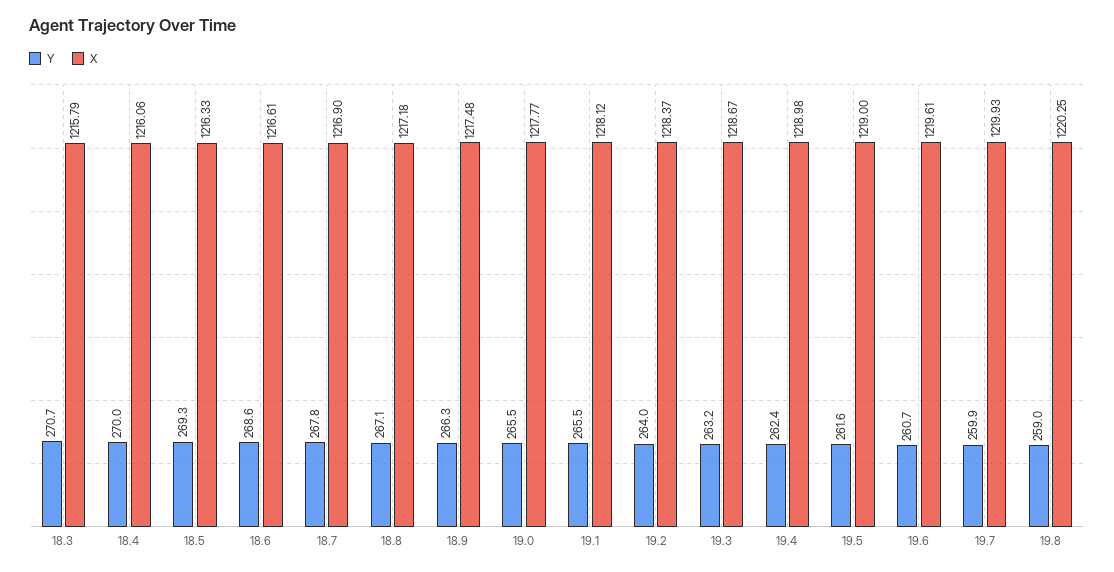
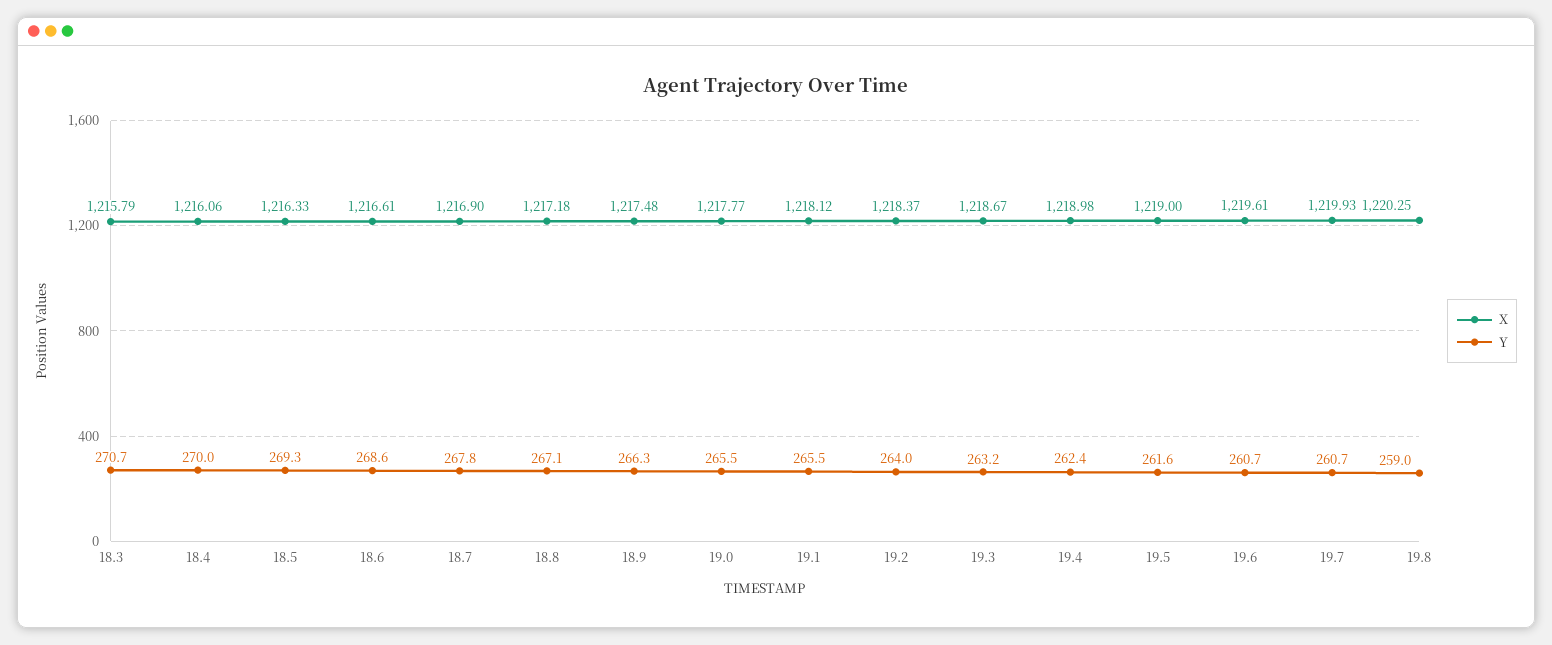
  {
    "Y": {
      "18.3": 270.7,
      "18.4": 270,
      "18.5": 269.3,
      "18.6": 268.6,
      "18.7": 267.8,
      "18.8": 267.1,
      "18.9": 266.3,
      "19.0": 265.5,
      "19.1": 265.5,
      "19.2": 264,
      "19.3": 263.2,
      "19.4": 262.4,
      "19.5": 261.6,
      "19.6": 260.7,
-     "19.7": 259.9,
+     "19.7": 260.7,
      "19.8": 259
    },
    "X": {
      "18.3": 1215.79,
      "18.4": 1216.06,
      "18.5": 1216.33,
      "18.6": 1216.61,
      "18.7": 1216.9,
      "18.8": 1217.18,
      "18.9": 1217.48,
      "19.0": 1217.77,
      "19.1": 1218.12,
      "19.2": 1218.37,
      "19.3": 1218.67,
      "19.4": 1218.98,
      "19.5": 1219,
      "19.6": 1219.61,
      "19.7": 1219.93,
      "19.8": 1220.25
    }
  }

